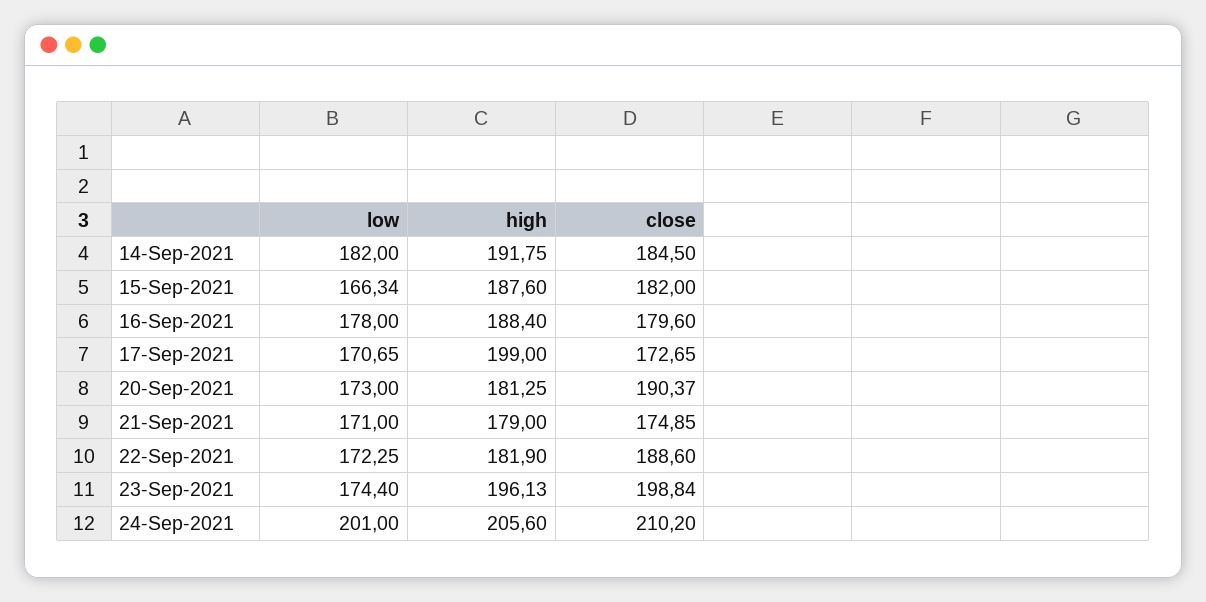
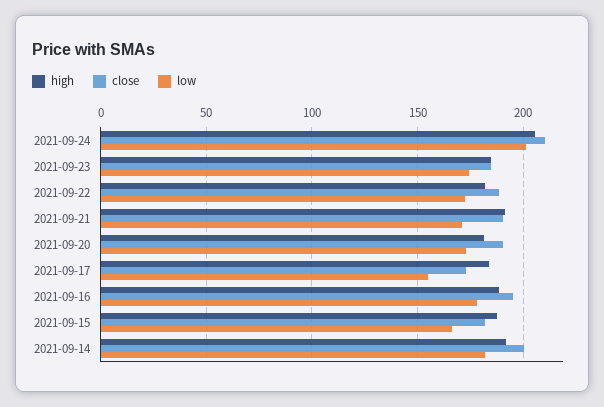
  {
    "low": {
      "14-Sep-2021": 182,
      "15-Sep-2021": 166.34,
      "16-Sep-2021": 178,
-     "17-Sep-2021": 170.65,
+     "17-Sep-2021": 155,
      "20-Sep-2021": 173,
      "21-Sep-2021": 171,
      "22-Sep-2021": 172.25,
      "23-Sep-2021": 174.4,
      "24-Sep-2021": 201
    },
    "high": {
      "14-Sep-2021": 191.75,
      "15-Sep-2021": 187.6,
      "16-Sep-2021": 188.4,
-     "17-Sep-2021": 199,
+     "17-Sep-2021": 185,
      "20-Sep-2021": 181.25,
-     "21-Sep-2021": 179,
+     "21-Sep-2021": 190,
      "22-Sep-2021": 181.9,
-     "23-Sep-2021": 196.13,
+     "23-Sep-2021": 185,
      "24-Sep-2021": 205.6
    },
    "close": {
-     "14-Sep-2021": 184.5,
+     "14-Sep-2021": 200,
      "15-Sep-2021": 182,
-     "16-Sep-2021": 179.6,
+     "16-Sep-2021": 195,
      "17-Sep-2021": 172.65,
      "20-Sep-2021": 190.37,
-     "21-Sep-2021": 174.85,
+     "21-Sep-2021": 190,
      "22-Sep-2021": 188.6,
-     "23-Sep-2021": 198.84,
+     "23-Sep-2021": 185,
      "24-Sep-2021": 210.2
    }
  }

